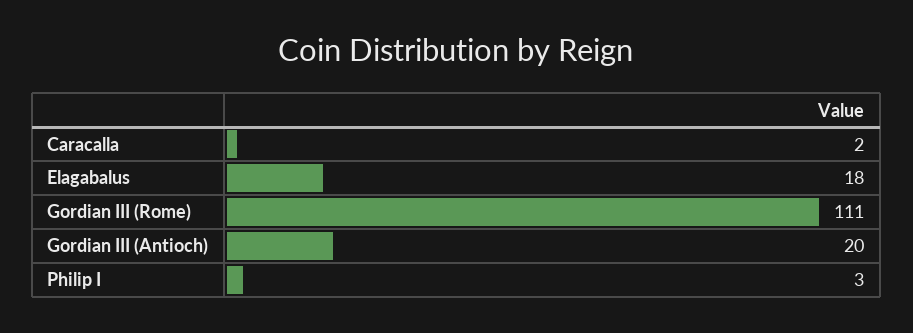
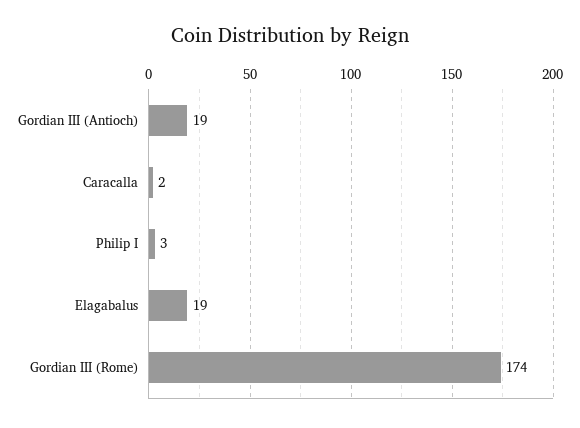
  {
    "Caracalla": 2,
-   "Elagabalus": 18,
+   "Elagabalus": 19,
-   "Gordian III (Rome)": 111,
+   "Gordian III (Rome)": 174,
-   "Gordian III (Antioch)": 20,
+   "Gordian III (Antioch)": 19,
    "Philip I": 3
  }

